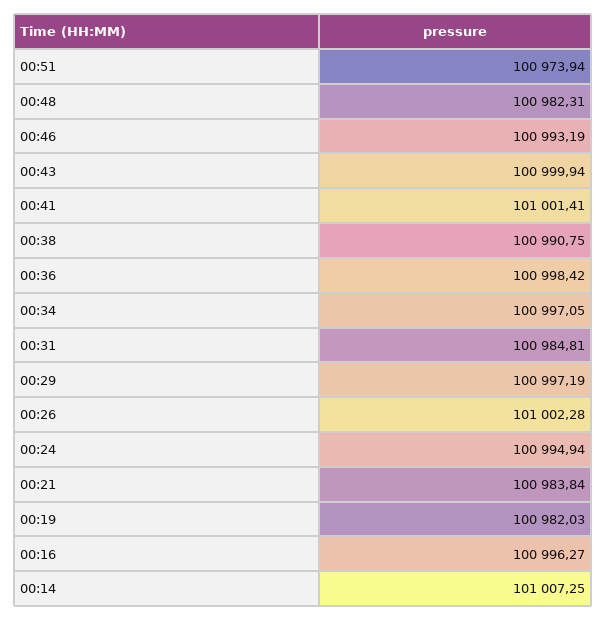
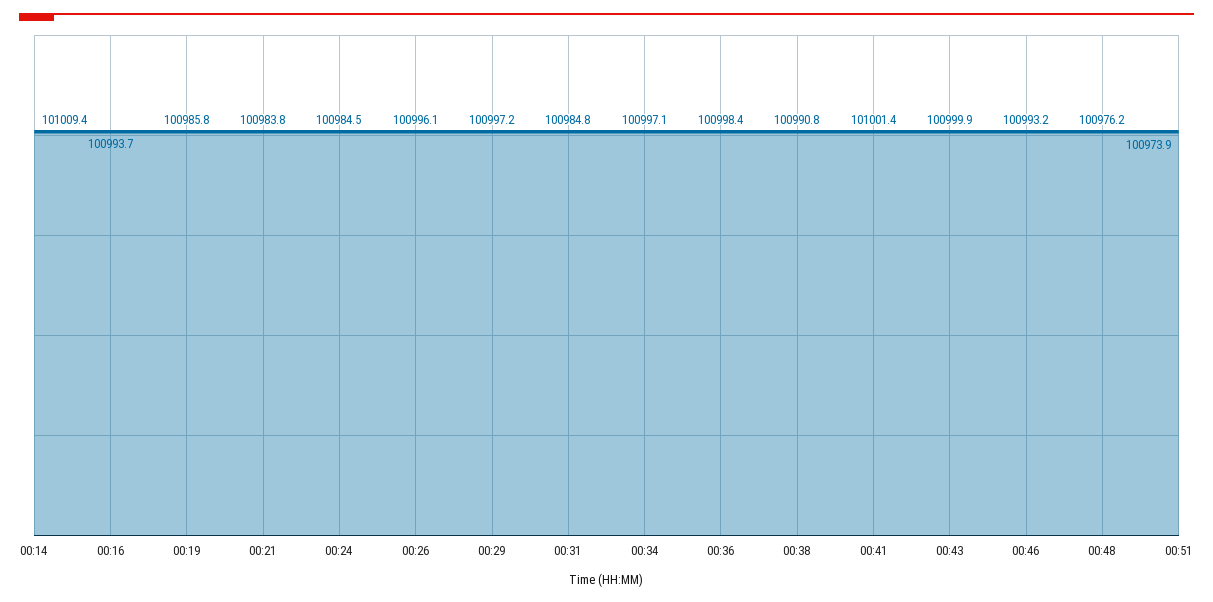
  {
    "00:51": 100973.94,
-   "00:48": 100982.31,
+   "00:48": 100976.2,
    "00:46": 100993.19,
    "00:43": 100999.94,
    "00:41": 101001.41,
    "00:38": 100990.75,
    "00:36": 100998.42,
    "00:34": 100997.05,
    "00:31": 100984.81,
    "00:29": 100997.19,
-   "00:26": 101002.28,
+   "00:26": 100996.1,
-   "00:24": 100994.94,
+   "00:24": 100984.5,
    "00:21": 100983.84,
-   "00:19": 100982.03,
+   "00:19": 100985.8,
-   "00:16": 100996.27,
+   "00:16": 100993.7,
-   "00:14": 101007.25
+   "00:14": 101009.4
  }

